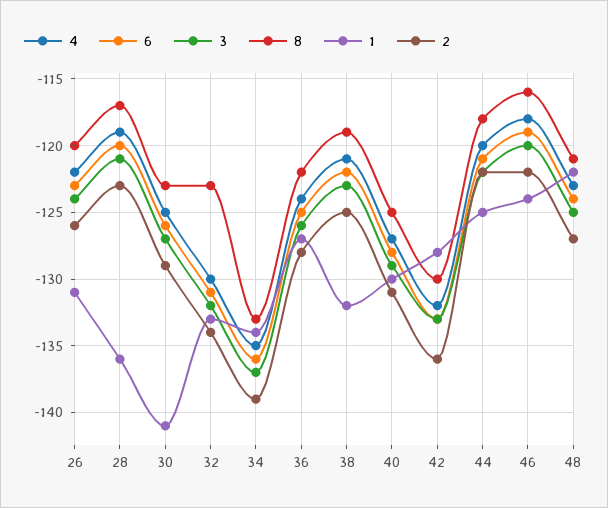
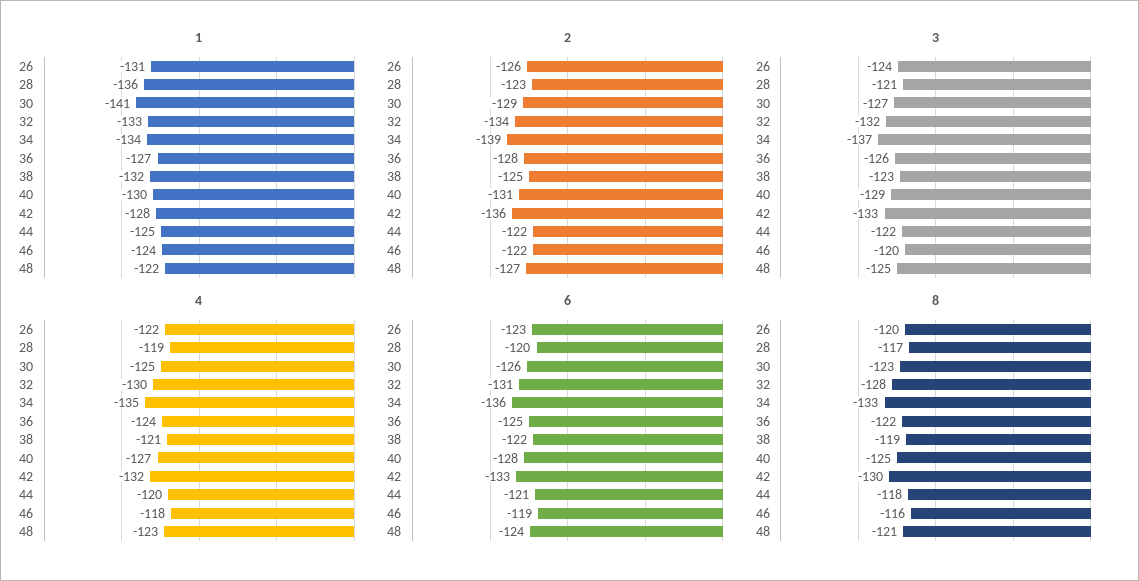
  {
    "4": {
      "26": -122,
      "28": -119,
      "30": -125,
      "32": -130,
      "34": -135,
      "36": -124,
      "38": -121,
      "40": -127,
      "42": -132,
      "44": -120,
      "46": -118,
      "48": -123
    },
    "6": {
      "26": -123,
      "28": -120,
      "30": -126,
      "32": -131,
      "34": -136,
      "36": -125,
      "38": -122,
      "40": -128,
      "42": -133,
      "44": -121,
      "46": -119,
      "48": -124
    },
    "3": {
      "26": -124,
      "28": -121,
      "30": -127,
      "32": -132,
      "34": -137,
      "36": -126,
      "38": -123,
      "40": -129,
      "42": -133,
      "44": -122,
      "46": -120,
      "48": -125
    },
    "8": {
      "26": -120,
      "28": -117,
      "30": -123,
-     "32": -123,
+     "32": -128,
      "34": -133,
      "36": -122,
      "38": -119,
      "40": -125,
      "42": -130,
      "44": -118,
      "46": -116,
      "48": -121
    },
    "1": {
      "26": -131,
      "28": -136,
      "30": -141,
      "32": -133,
      "34": -134,
      "36": -127,
      "38": -132,
      "40": -130,
      "42": -128,
      "44": -125,
      "46": -124,
      "48": -122
    },
    "2": {
      "26": -126,
      "28": -123,
      "30": -129,
      "32": -134,
      "34": -139,
      "36": -128,
      "38": -125,
      "40": -131,
      "42": -136,
      "44": -122,
      "46": -122,
      "48": -127
    }
  }

